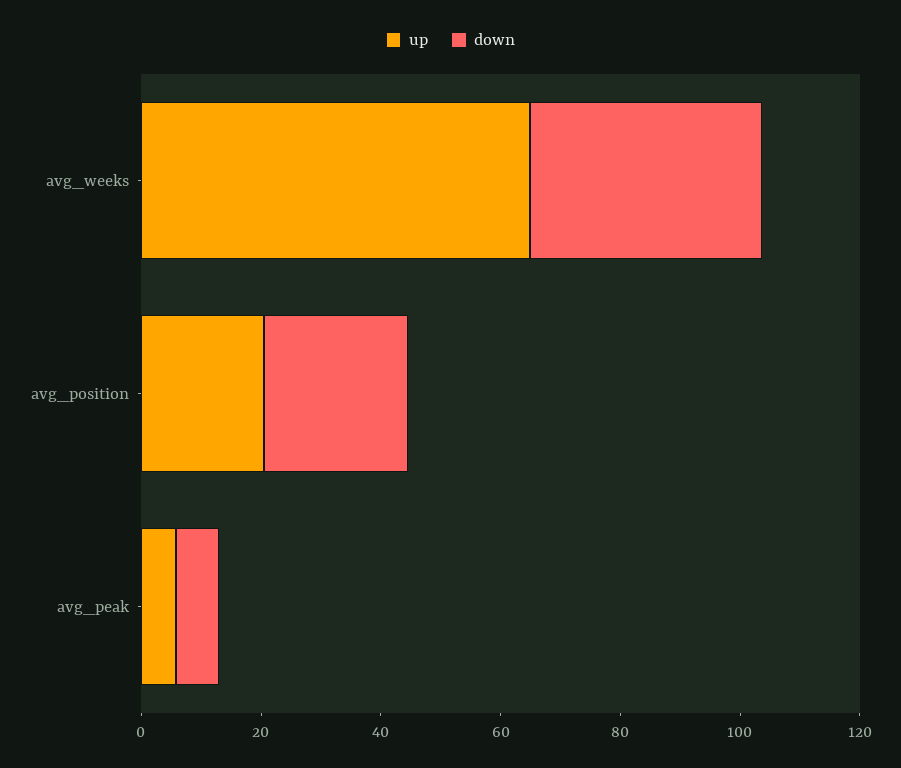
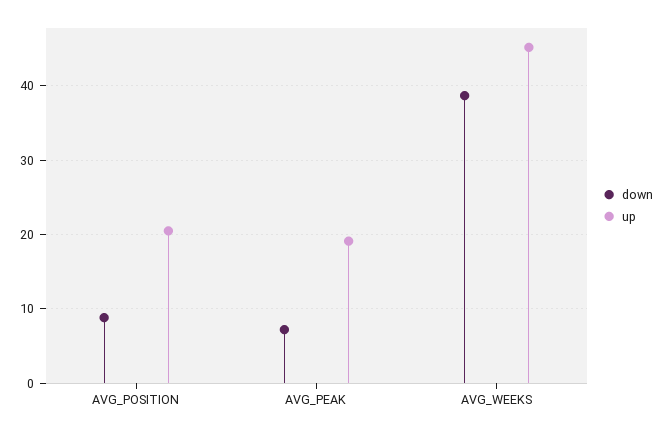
  {
    "up": {
-     "avg_weeks": 65,
+     "avg_weeks": 45,
      "avg_position": 21,
-     "avg_peak": 5
+     "avg_peak": 19
    },
    "down": {
      "avg_weeks": 39,
-     "avg_position": 25,
+     "avg_position": 9,
      "avg_peak": 7
    }
  }

